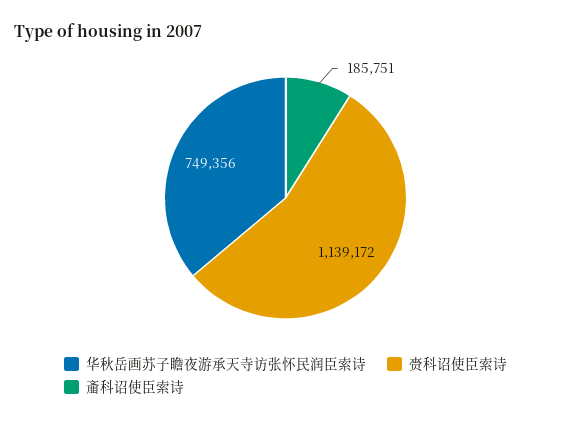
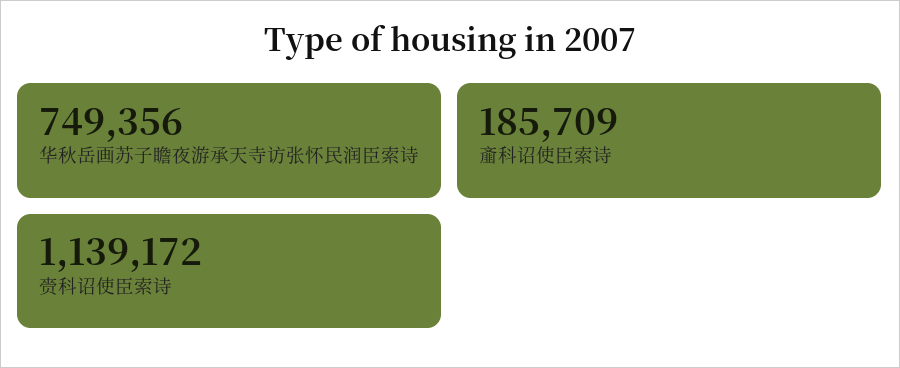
  {
    "华秋岳画苏子瞻夜游承天寺访张怀民润臣索诗": 749356,
    "赍科诏使臣索诗": 1139172,
-   "齑科诏使臣索诗": 185751
+   "齑科诏使臣索诗": 185709
  }

